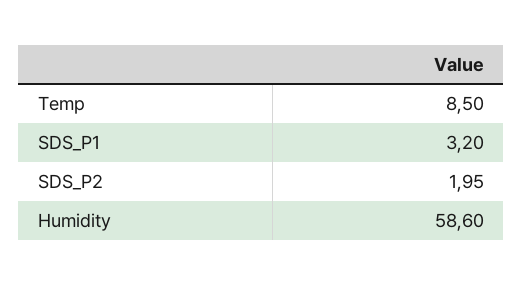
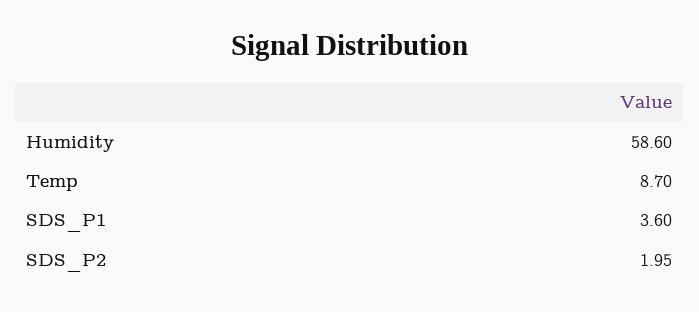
  {
-   "Temp": 8.5,
+   "Temp": 8.7,
-   "SDS_P1": 3.2,
+   "SDS_P1": 3.6,
    "SDS_P2": 1.95,
    "Humidity": 58.6
  }

